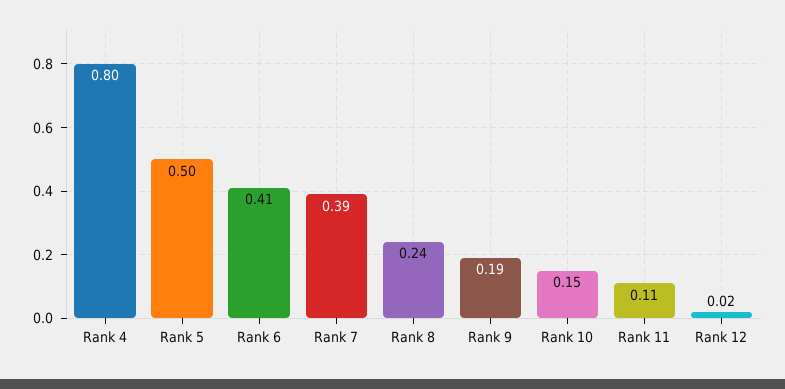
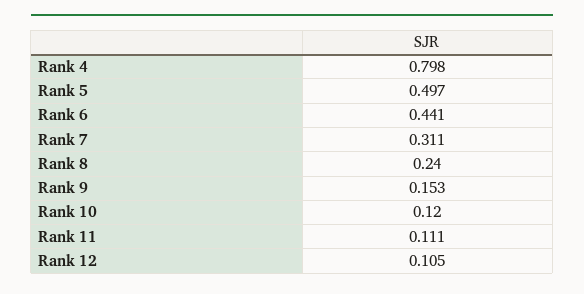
  {
    "Rank 4": 0.798,
    "Rank 5": 0.497,
-   "Rank 6": 0.41,
+   "Rank 6": 0.441,
-   "Rank 7": 0.39,
+   "Rank 7": 0.311,
    "Rank 8": 0.24,
-   "Rank 9": 0.19,
+   "Rank 9": 0.153,
-   "Rank 10": 0.15,
+   "Rank 10": 0.12,
    "Rank 11": 0.111,
-   "Rank 12": 0.02
+   "Rank 12": 0.105
  }

